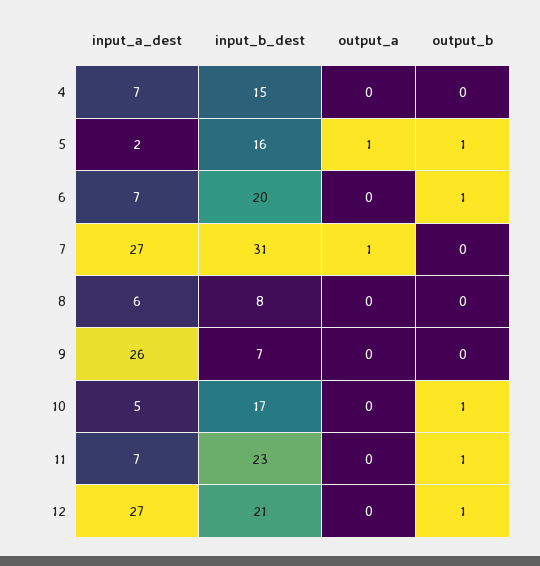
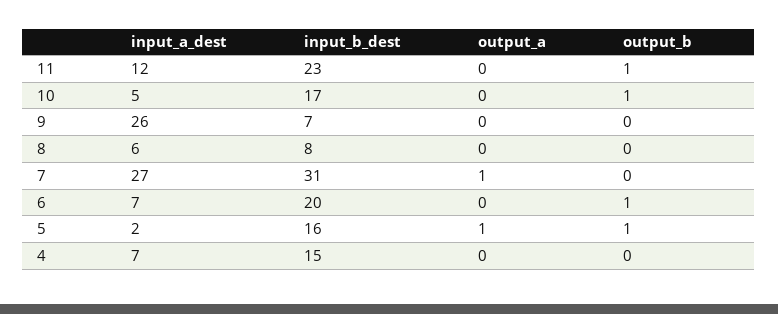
  {
    "input_a_dest": {
      "4": 7,
      "5": 2,
      "6": 7,
      "7": 27,
      "8": 6,
      "9": 26,
      "10": 5,
-     "11": 7,
+     "11": 12
-     "12": 27
    },
    "input_b_dest": {
      "4": 15,
      "5": 16,
      "6": 20,
      "7": 31,
      "8": 8,
      "9": 7,
      "10": 17,
-     "11": 23,
+     "11": 23
-     "12": 21
    },
    "output_a": {
      "4": 0,
      "5": 1,
      "6": 0,
      "7": 1,
      "8": 0,
      "9": 0,
      "10": 0,
-     "11": 0,
+     "11": 0
-     "12": 0
    },
    "output_b": {
      "4": 0,
      "5": 1,
      "6": 1,
      "7": 0,
      "8": 0,
      "9": 0,
      "10": 1,
-     "11": 1,
+     "11": 1
-     "12": 1
    }
  }

